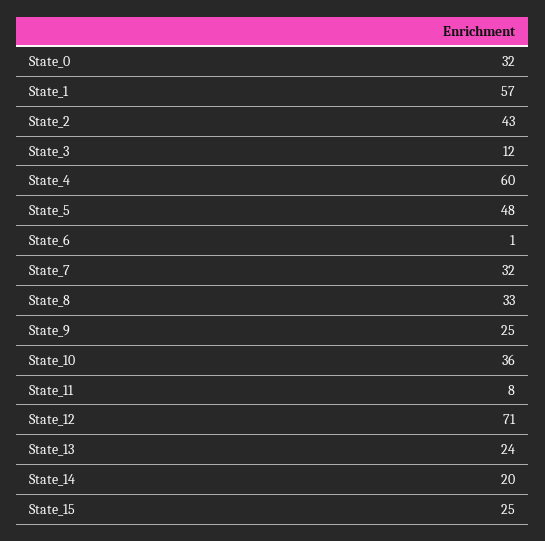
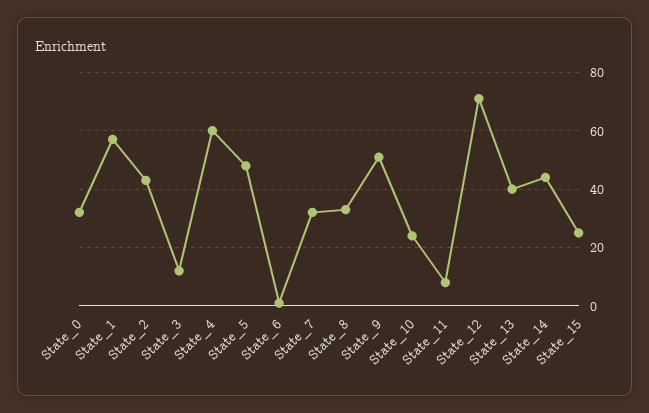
  {
    "State_0": 32,
    "State_1": 57,
    "State_2": 43,
    "State_3": 12,
    "State_4": 60,
    "State_5": 48,
    "State_6": 1,
    "State_7": 32,
    "State_8": 33,
-   "State_9": 25,
+   "State_9": 50,
-   "State_10": 36,
+   "State_10": 25,
    "State_11": 8,
    "State_12": 71,
-   "State_13": 24,
+   "State_13": 40,
-   "State_14": 20,
+   "State_14": 45,
    "State_15": 25
  }

